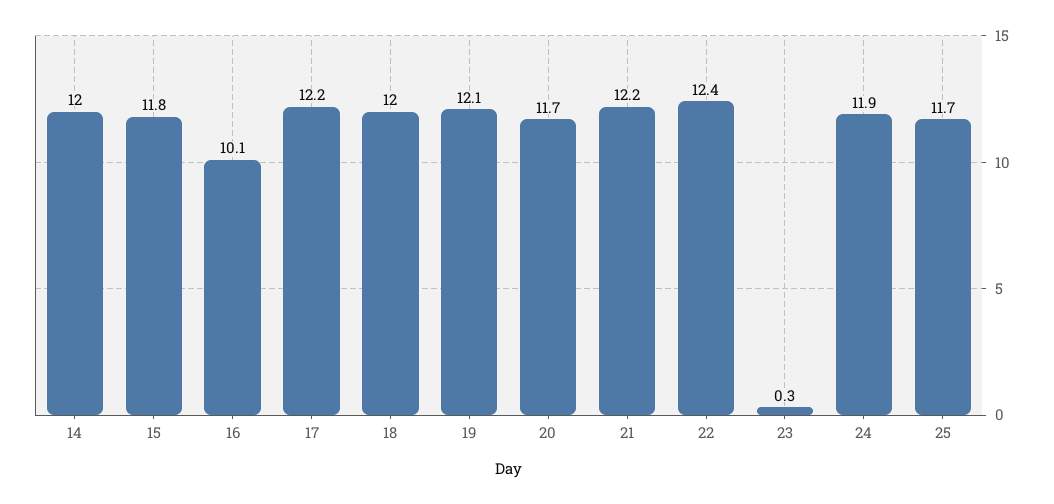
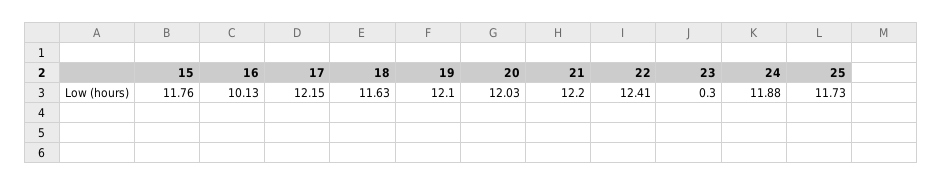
  {
-   "14": 12,
    "15": 11.76,
    "16": 10.13,
    "17": 12.15,
-   "18": 12,
+   "18": 11.63,
    "19": 12.1,
-   "20": 11.7,
+   "20": 12.03,
    "21": 12.2,
    "22": 12.41,
    "23": 0.3,
    "24": 11.88,
    "25": 11.73
  }

